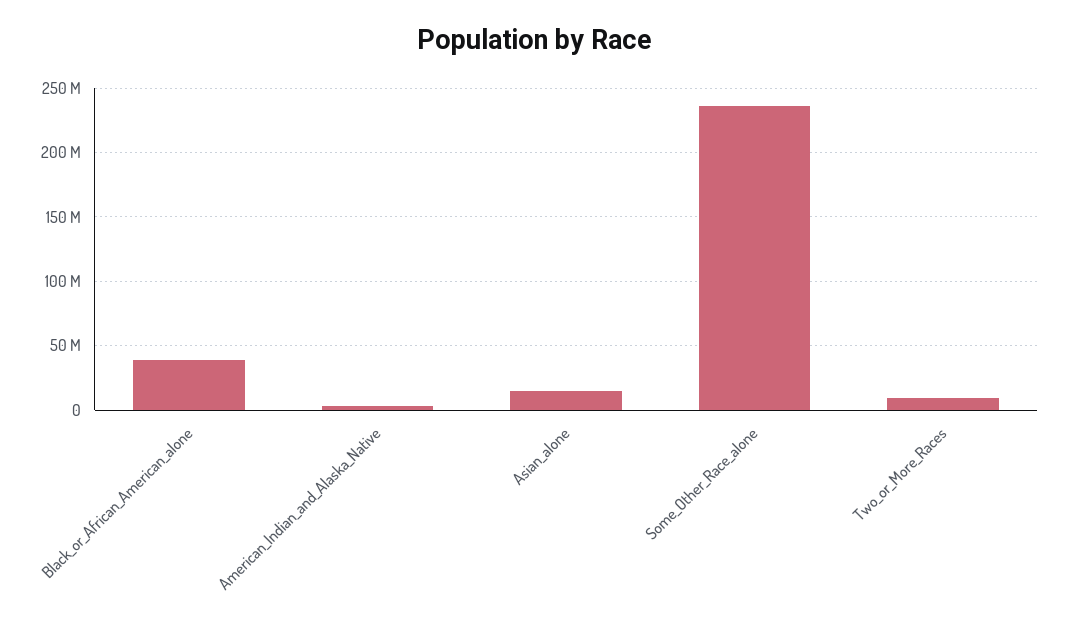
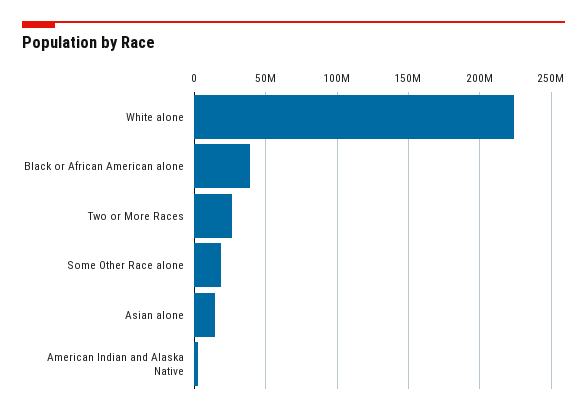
  {
    "Black_or_African_American_alone": 40000000,
    "American_Indian_and_Alaska_Native": 5000000,
    "Asian_alone": 15000000,
-   "Some_Other_Race_alone": 235000000,
+   "Some_Other_Race_alone": 20000000,
-   "Two_or_More_Races": 10000000
+   "Two_or_More_Races": 25000000,
+   "White alone": 225000000
  }

